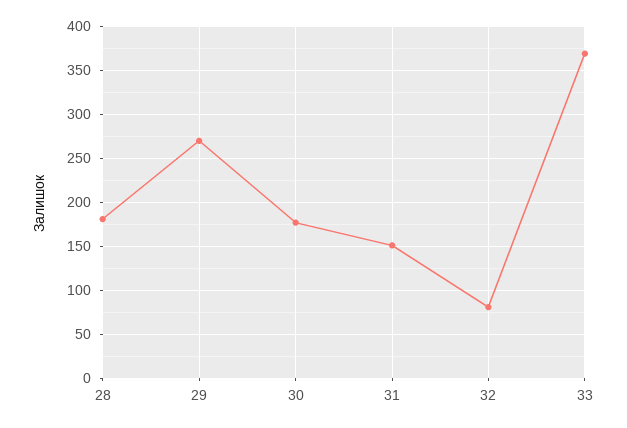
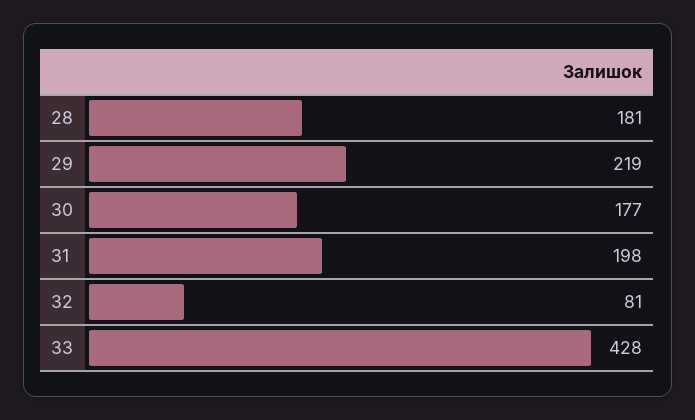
  {
    "28": 181,
-   "29": 270,
+   "29": 219,
    "30": 177,
-   "31": 150,
+   "31": 198,
    "32": 81,
-   "33": 370
+   "33": 428
  }

